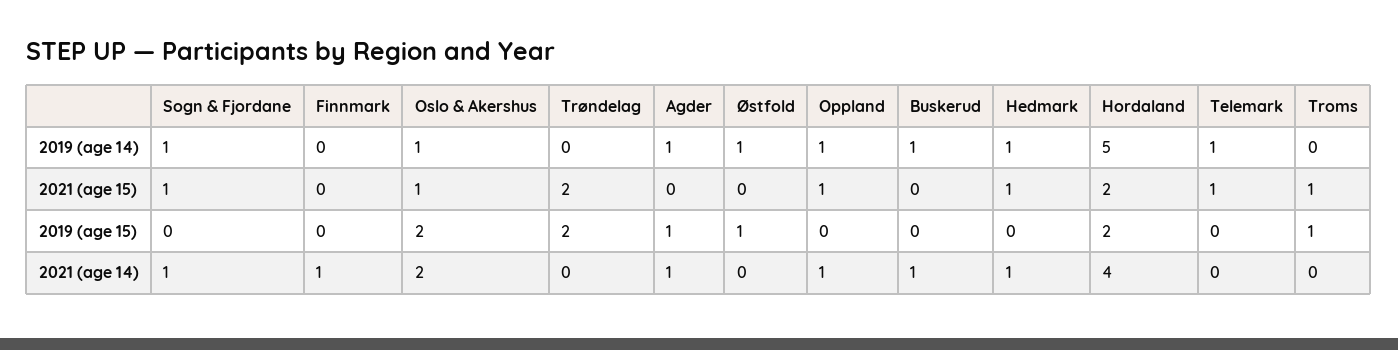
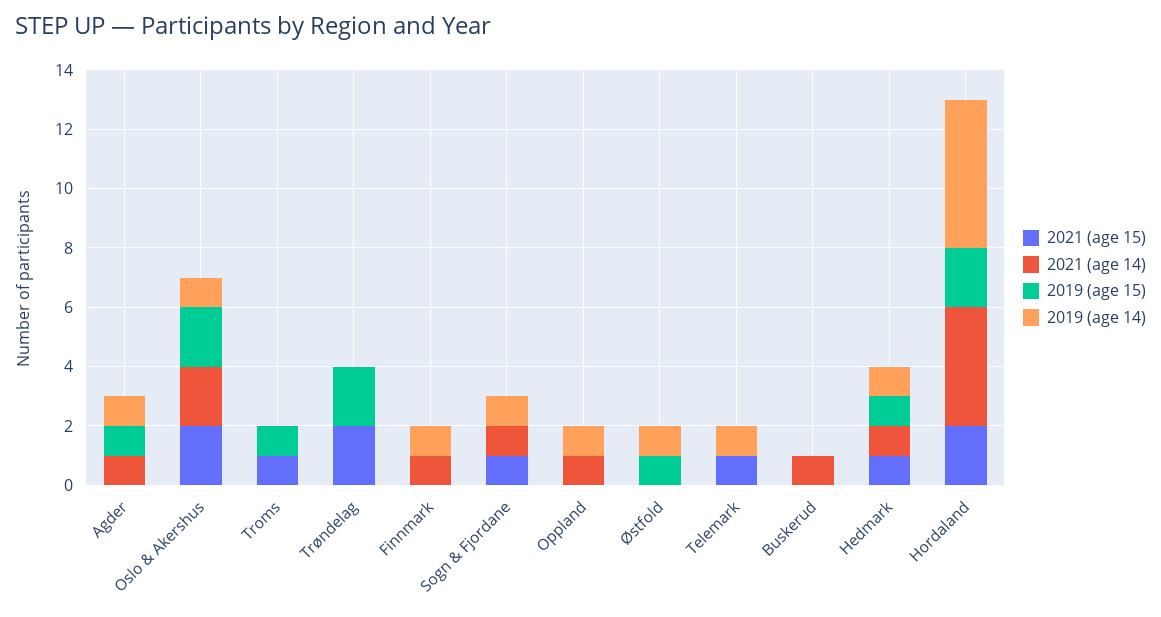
  {
    "2019 (age 14)": {
      "Sogn & Fjordane": 1,
-     "Finnmark": 0,
+     "Finnmark": 1,
      "Oslo & Akershus": 1,
      "Trøndelag": 0,
      "Agder": 1,
      "Østfold": 1,
      "Oppland": 1,
-     "Buskerud": 1,
+     "Buskerud": 0,
      "Hedmark": 1,
      "Hordaland": 5,
      "Telemark": 1,
      "Troms": 0
    },
    "2021 (age 15)": {
      "Sogn & Fjordane": 1,
      "Finnmark": 0,
-     "Oslo & Akershus": 1,
+     "Oslo & Akershus": 2,
      "Trøndelag": 2,
      "Agder": 0,
      "Østfold": 0,
-     "Oppland": 1,
+     "Oppland": 0,
      "Buskerud": 0,
      "Hedmark": 1,
      "Hordaland": 2,
      "Telemark": 1,
      "Troms": 1
    },
    "2019 (age 15)": {
      "Sogn & Fjordane": 0,
      "Finnmark": 0,
      "Oslo & Akershus": 2,
      "Trøndelag": 2,
      "Agder": 1,
      "Østfold": 1,
      "Oppland": 0,
      "Buskerud": 0,
-     "Hedmark": 0,
+     "Hedmark": 1,
      "Hordaland": 2,
      "Telemark": 0,
      "Troms": 1
    },
    "2021 (age 14)": {
      "Sogn & Fjordane": 1,
      "Finnmark": 1,
      "Oslo & Akershus": 2,
      "Trøndelag": 0,
      "Agder": 1,
      "Østfold": 0,
      "Oppland": 1,
      "Buskerud": 1,
      "Hedmark": 1,
      "Hordaland": 4,
      "Telemark": 0,
      "Troms": 0
    }
  }

